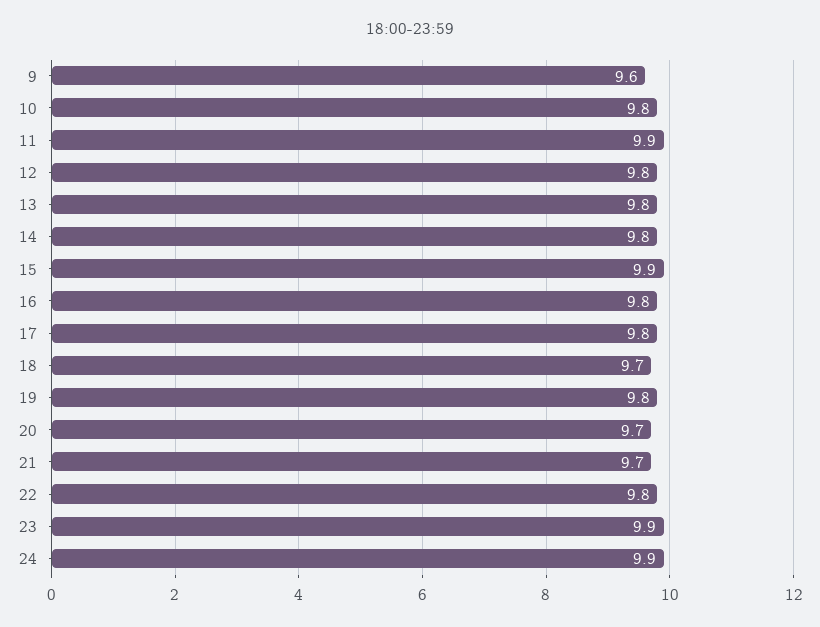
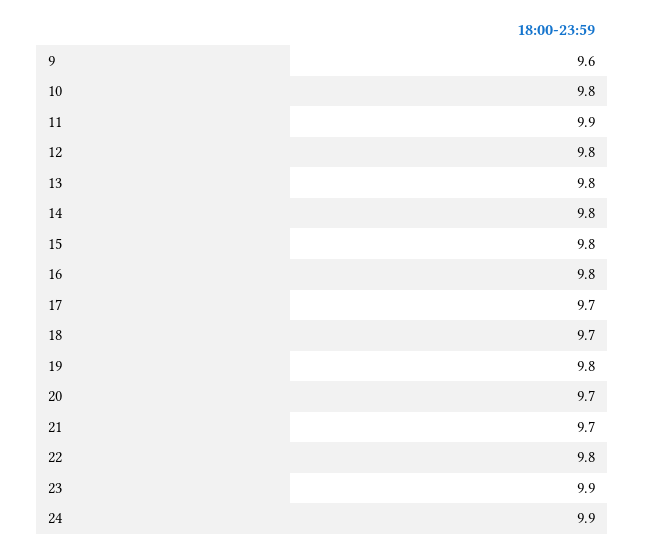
  {
    "9": 9.6,
    "10": 9.8,
    "11": 9.9,
    "12": 9.8,
    "13": 9.8,
    "14": 9.8,
-   "15": 9.9,
+   "15": 9.8,
    "16": 9.8,
-   "17": 9.8,
+   "17": 9.7,
    "18": 9.7,
    "19": 9.8,
    "20": 9.7,
    "21": 9.7,
    "22": 9.8,
    "23": 9.9,
    "24": 9.9
  }

